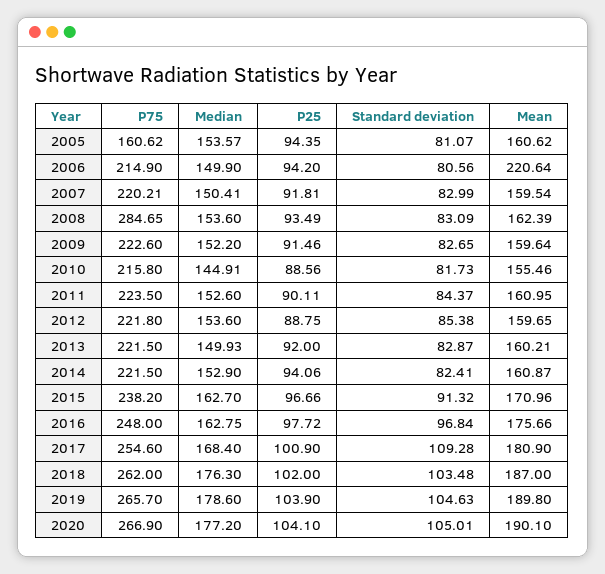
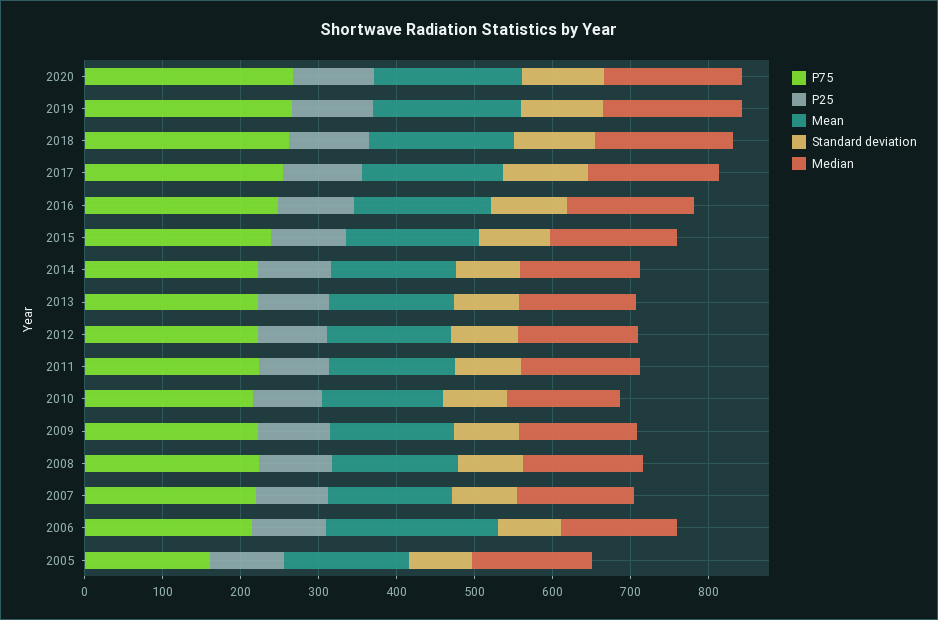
  {
    "P75": {
      "2005": 160.62,
      "2006": 214.9,
      "2007": 220.21,
-     "2008": 284.65,
+     "2008": 220,
      "2009": 222.6,
      "2010": 215.8,
      "2011": 223.5,
      "2012": 221.8,
      "2013": 221.5,
      "2014": 221.5,
      "2015": 238.2,
      "2016": 248,
      "2017": 254.6,
      "2018": 262,
      "2019": 265.7,
      "2020": 266.9
    },
    "Median": {
      "2005": 153.57,
      "2006": 149.9,
      "2007": 150.41,
      "2008": 153.6,
      "2009": 152.2,
      "2010": 144.91,
      "2011": 152.6,
      "2012": 153.6,
      "2013": 149.93,
      "2014": 152.9,
      "2015": 162.7,
      "2016": 162.75,
      "2017": 168.4,
      "2018": 176.3,
      "2019": 178.6,
      "2020": 177.2
    },
    "P25": {
      "2005": 94.35,
      "2006": 94.2,
      "2007": 91.81,
      "2008": 93.49,
      "2009": 91.46,
      "2010": 88.56,
      "2011": 90.11,
      "2012": 88.75,
      "2013": 92,
      "2014": 94.06,
      "2015": 96.66,
      "2016": 97.72,
      "2017": 100.9,
      "2018": 102,
      "2019": 103.9,
      "2020": 104.1
    },
    "Standard deviation": {
      "2005": 81.07,
      "2006": 80.56,
      "2007": 82.99,
      "2008": 83.09,
      "2009": 82.65,
      "2010": 81.73,
      "2011": 84.37,
      "2012": 85.38,
      "2013": 82.87,
      "2014": 82.41,
      "2015": 91.32,
      "2016": 96.84,
      "2017": 109.28,
      "2018": 103.48,
      "2019": 104.63,
      "2020": 105.01
    },
    "Mean": {
      "2005": 160.62,
      "2006": 220.64,
      "2007": 159.54,
      "2008": 162.39,
      "2009": 159.64,
      "2010": 155.46,
      "2011": 160.95,
      "2012": 159.65,
      "2013": 160.21,
      "2014": 160.87,
      "2015": 170.96,
      "2016": 175.66,
      "2017": 180.9,
      "2018": 187,
      "2019": 189.8,
      "2020": 190.1
    }
  }

